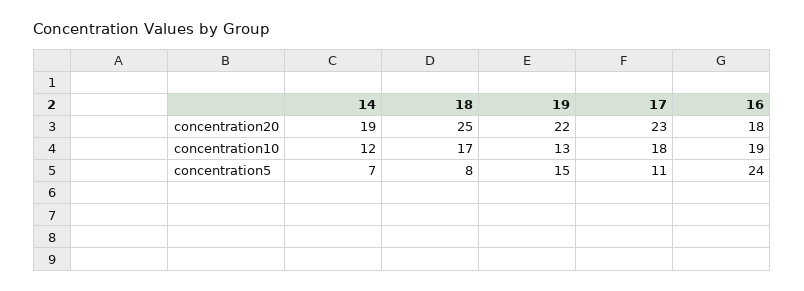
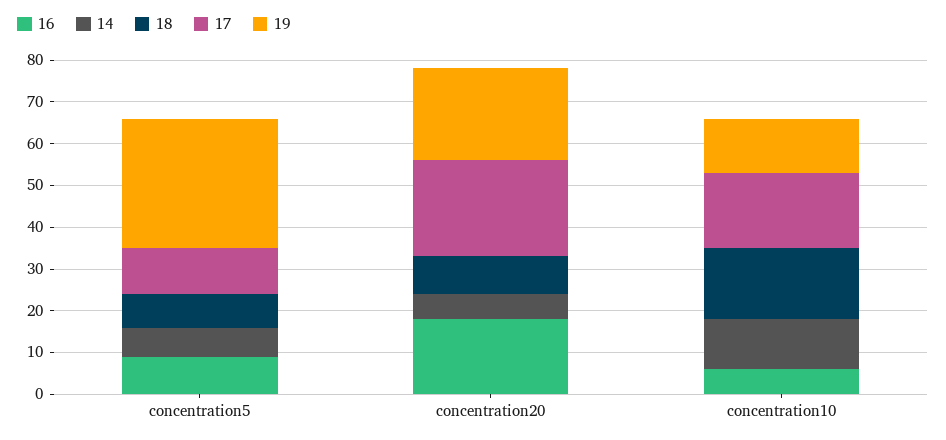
  {
    "14": {
-     "concentration20": 19,
+     "concentration20": 5,
      "concentration10": 12,
      "concentration5": 7
    },
    "18": {
-     "concentration20": 25,
+     "concentration20": 10,
      "concentration10": 17,
      "concentration5": 8
    },
    "19": {
      "concentration20": 22,
      "concentration10": 13,
-     "concentration5": 15
+     "concentration5": 30
    },
    "17": {
      "concentration20": 23,
      "concentration10": 18,
      "concentration5": 11
    },
    "16": {
      "concentration20": 18,
-     "concentration10": 19,
+     "concentration10": 5,
-     "concentration5": 24
+     "concentration5": 10
    }
  }

